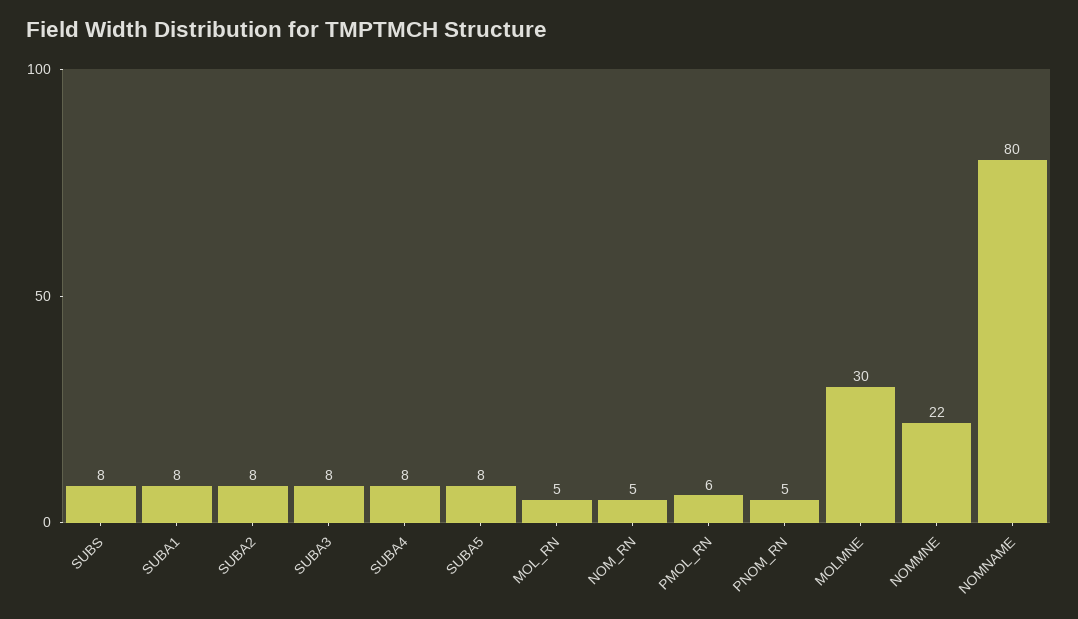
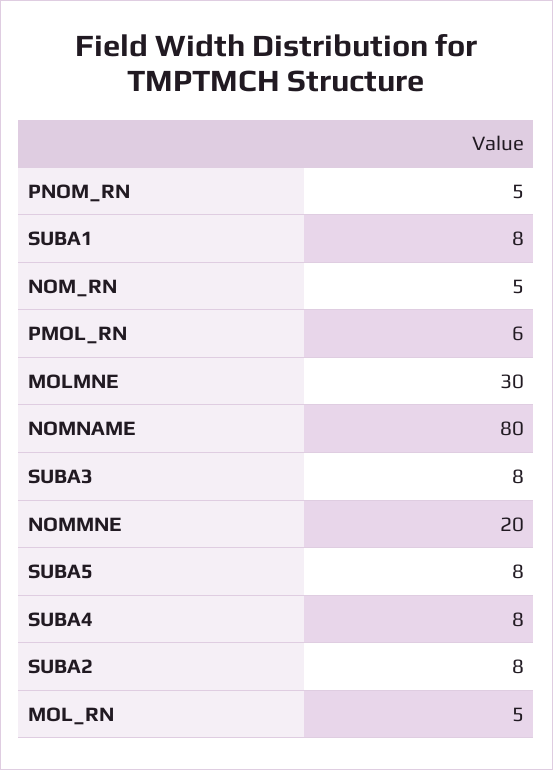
  {
-   "SUBS": 8,
    "SUBA1": 8,
    "SUBA2": 8,
    "SUBA3": 8,
    "SUBA4": 8,
    "SUBA5": 8,
    "MOL_RN": 5,
    "NOM_RN": 5,
    "PMOL_RN": 6,
    "PNOM_RN": 5,
    "MOLMNE": 30,
-   "NOMMNE": 22,
+   "NOMMNE": 20,
    "NOMNAME": 80
  }

